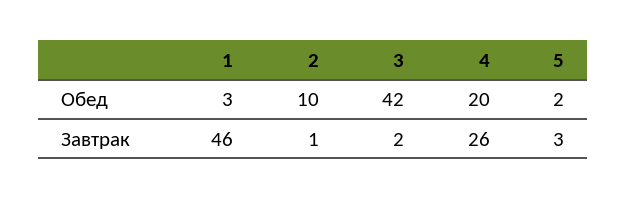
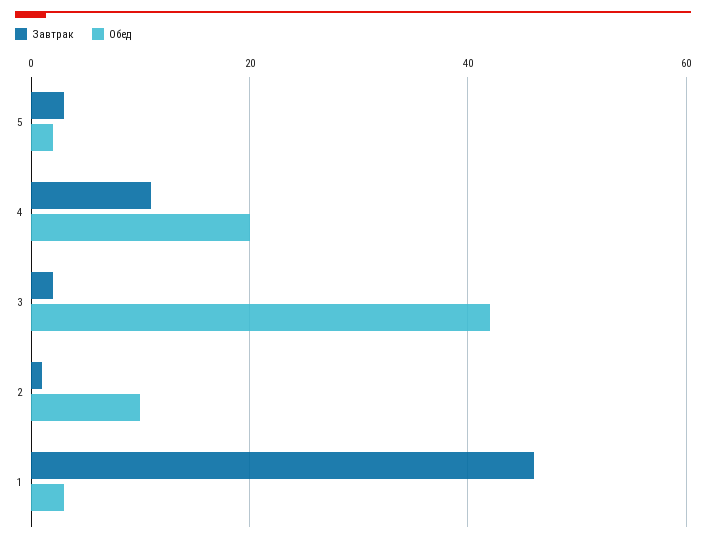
  {
    "Обед": {
      "1": 3,
      "2": 10,
      "3": 42,
      "4": 20,
      "5": 2
    },
    "Завтрак": {
      "1": 46,
      "2": 1,
      "3": 2,
-     "4": 26,
+     "4": 10,
      "5": 3
    }
  }

